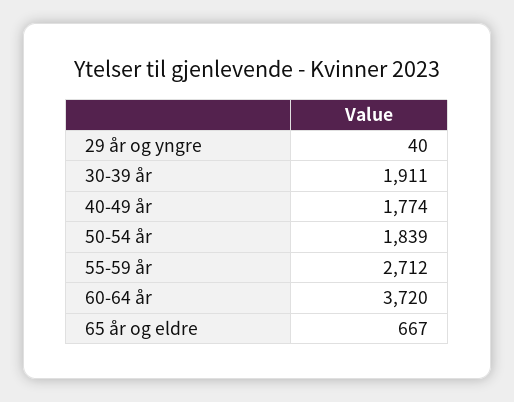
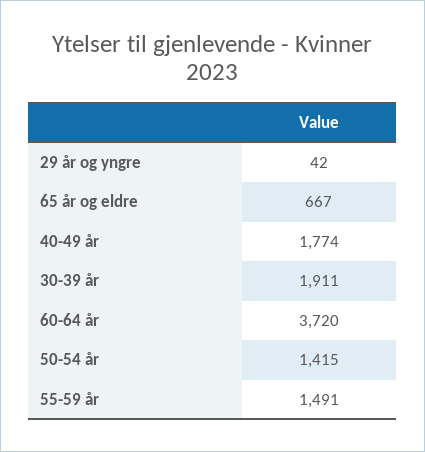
  {
-   "29 år og yngre": 40,
+   "29 år og yngre": 42,
    "30-39 år": 1911,
    "40-49 år": 1774,
-   "50-54 år": 1839,
+   "50-54 år": 1415,
-   "55-59 år": 2712,
+   "55-59 år": 1491,
    "60-64 år": 3720,
    "65 år og eldre": 667
  }

